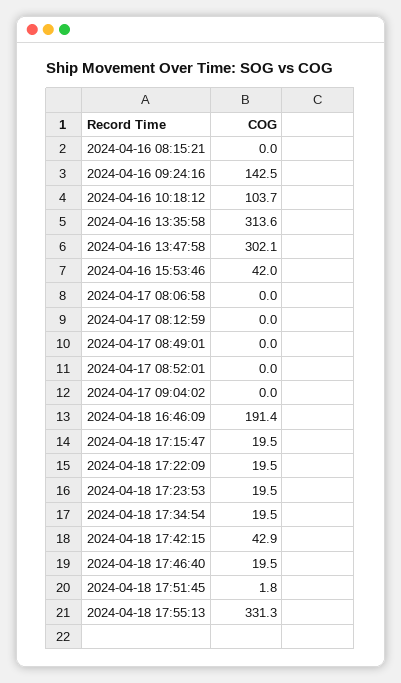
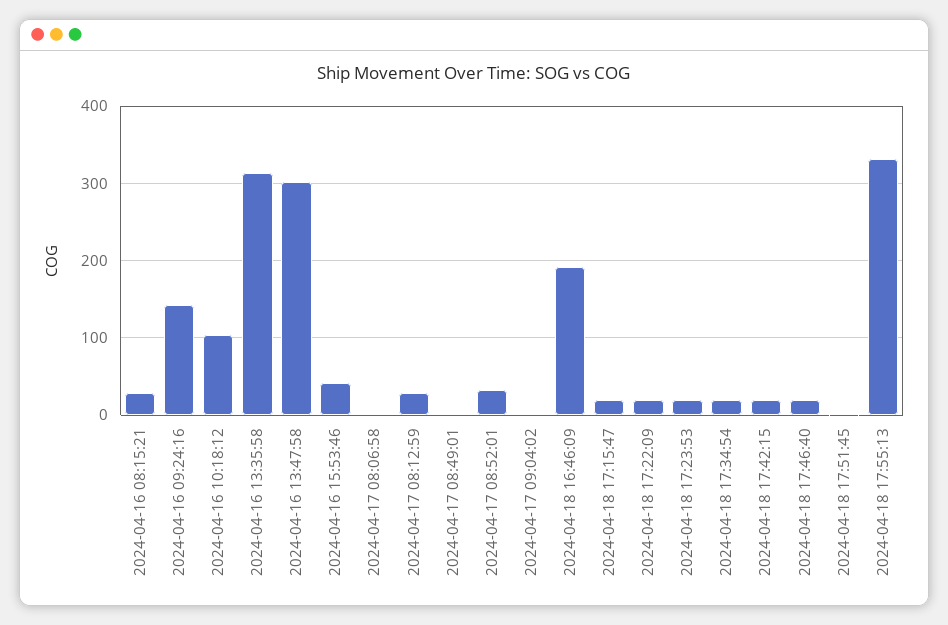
  {
-   "2024-04-16 08:15:21": 0,
+   "2024-04-16 08:15:21": 30,
    "2024-04-16 09:24:16": 142.5,
    "2024-04-16 10:18:12": 103.7,
    "2024-04-16 13:35:58": 313.6,
    "2024-04-16 13:47:58": 302.1,
    "2024-04-16 15:53:46": 42,
    "2024-04-17 08:06:58": 0,
-   "2024-04-17 08:12:59": 0,
+   "2024-04-17 08:12:59": 30,
    "2024-04-17 08:49:01": 0,
-   "2024-04-17 08:52:01": 0,
+   "2024-04-17 08:52:01": 30,
    "2024-04-17 09:04:02": 0,
    "2024-04-18 16:46:09": 191.4,
    "2024-04-18 17:15:47": 19.5,
    "2024-04-18 17:22:09": 19.5,
    "2024-04-18 17:23:53": 19.5,
    "2024-04-18 17:34:54": 19.5,
-   "2024-04-18 17:42:15": 42.9,
+   "2024-04-18 17:42:15": 20,
    "2024-04-18 17:46:40": 19.5,
    "2024-04-18 17:51:45": 1.8,
    "2024-04-18 17:55:13": 331.3
  }

